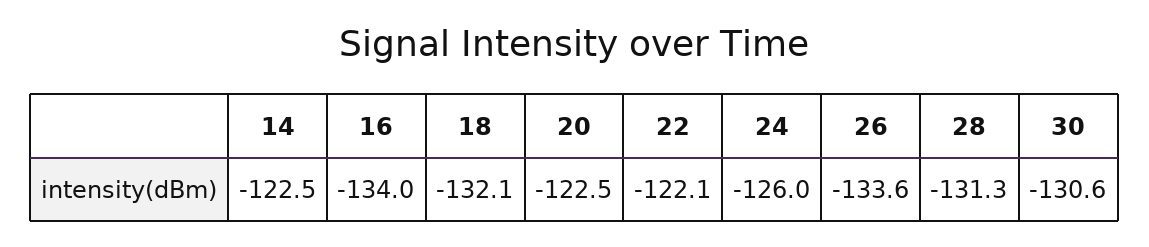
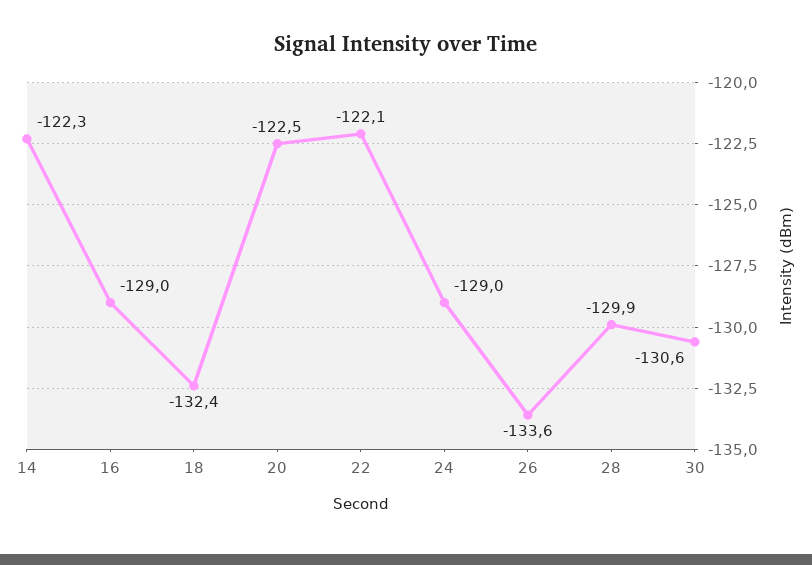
  {
-   "14": -122.5,
+   "14": -122.3,
-   "16": -134,
+   "16": -129,
-   "18": -132.1,
+   "18": -132.4,
    "20": -122.5,
    "22": -122.1,
-   "24": -126,
+   "24": -129,
    "26": -133.6,
-   "28": -131.3,
+   "28": -129.9,
    "30": -130.6
  }

